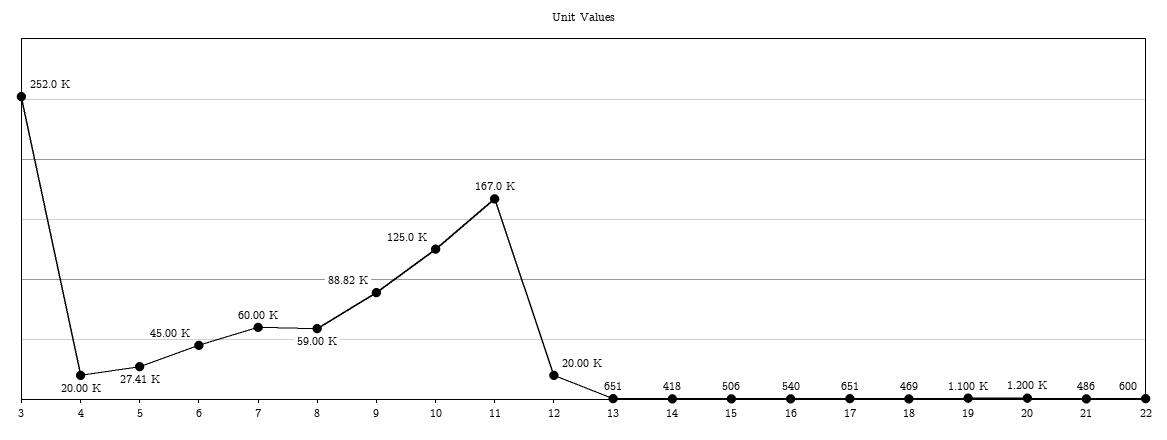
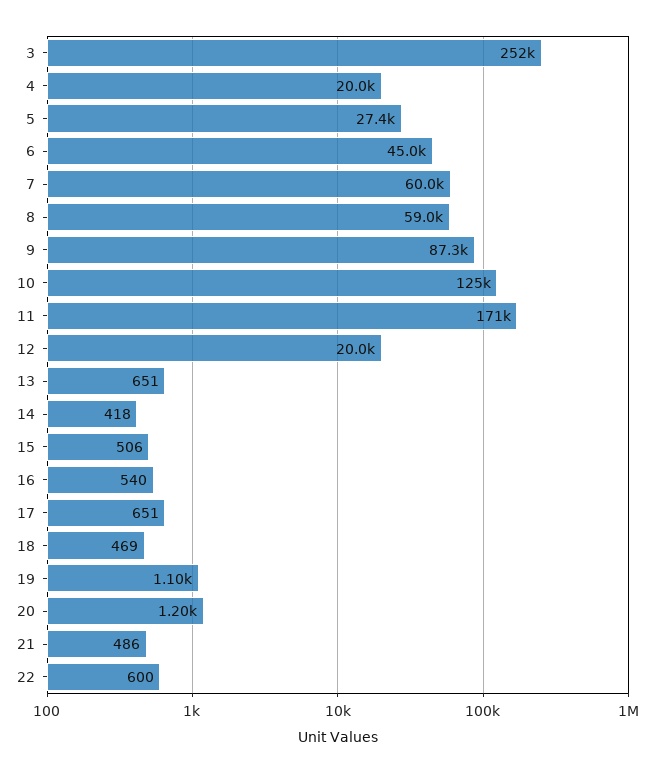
  {
    "3": 252000,
    "4": 20000,
    "5": 27410,
    "6": 45000,
    "7": 60000,
    "8": 59000,
-   "9": 88820,
+   "9": 87300,
    "10": 125000,
-   "11": 167000,
+   "11": 171000,
    "12": 20000,
    "13": 651,
    "14": 418,
    "15": 506,
    "16": 540,
    "17": 651,
    "18": 469,
    "19": 1100,
    "20": 1200,
    "21": 486,
    "22": 600
  }

